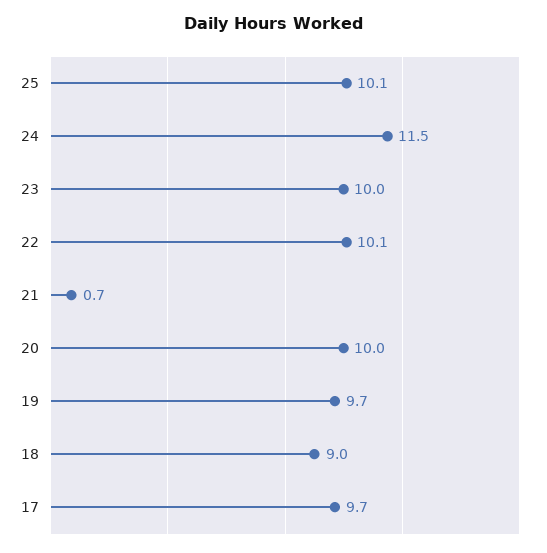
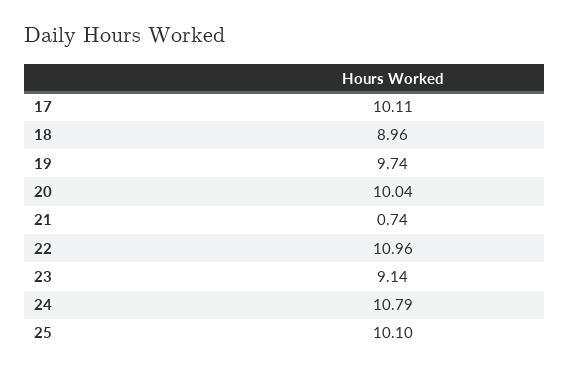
  {
    "25": 10.1,
-   "24": 11.5,
+   "24": 10.79,
-   "23": 10,
+   "23": 9.14,
-   "22": 10.1,
+   "22": 10.96,
    "21": 0.74,
    "20": 10.04,
    "19": 9.74,
    "18": 8.96,
-   "17": 9.7
+   "17": 10.11
  }

